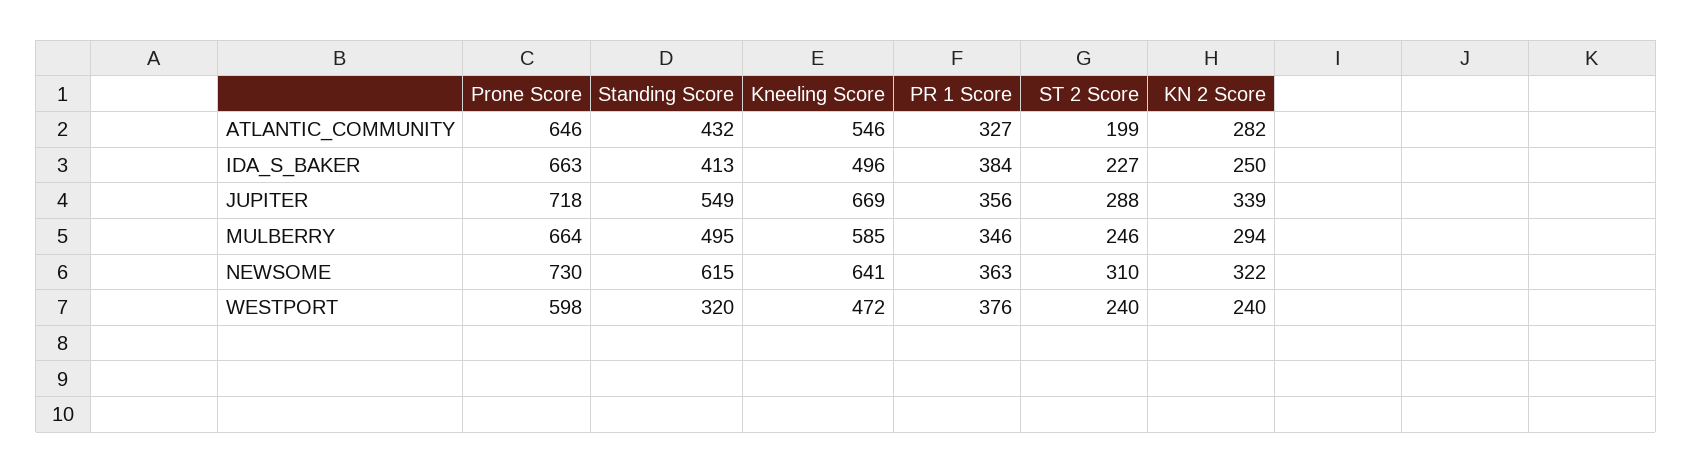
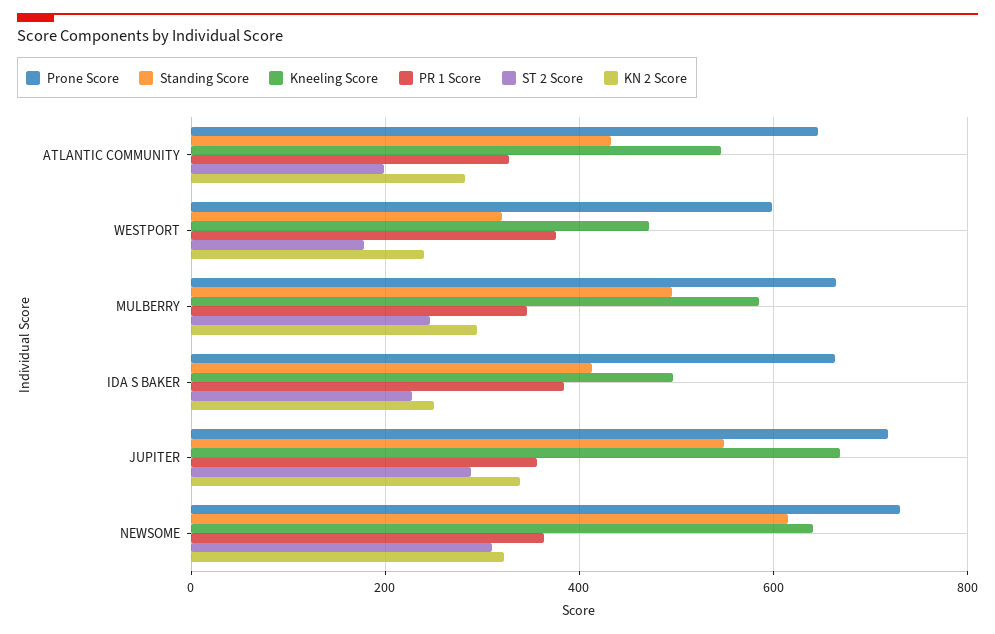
  {
    "Prone Score": {
      "ATLANTIC_COMMUNITY": 646,
      "IDA_S_BAKER": 663,
      "JUPITER": 718,
      "MULBERRY": 664,
      "NEWSOME": 730,
      "WESTPORT": 598
    },
    "Standing Score": {
      "ATLANTIC_COMMUNITY": 432,
      "IDA_S_BAKER": 413,
      "JUPITER": 549,
      "MULBERRY": 495,
      "NEWSOME": 615,
      "WESTPORT": 320
    },
    "Kneeling Score": {
      "ATLANTIC_COMMUNITY": 546,
      "IDA_S_BAKER": 496,
      "JUPITER": 669,
      "MULBERRY": 585,
      "NEWSOME": 641,
      "WESTPORT": 472
    },
    "PR 1 Score": {
      "ATLANTIC_COMMUNITY": 327,
      "IDA_S_BAKER": 384,
      "JUPITER": 356,
      "MULBERRY": 346,
      "NEWSOME": 363,
      "WESTPORT": 376
    },
    "ST 2 Score": {
      "ATLANTIC_COMMUNITY": 199,
      "IDA_S_BAKER": 227,
      "JUPITER": 288,
      "MULBERRY": 246,
      "NEWSOME": 310,
-     "WESTPORT": 240
+     "WESTPORT": 180
    },
    "KN 2 Score": {
      "ATLANTIC_COMMUNITY": 282,
      "IDA_S_BAKER": 250,
      "JUPITER": 339,
      "MULBERRY": 294,
      "NEWSOME": 322,
      "WESTPORT": 240
    }
  }

